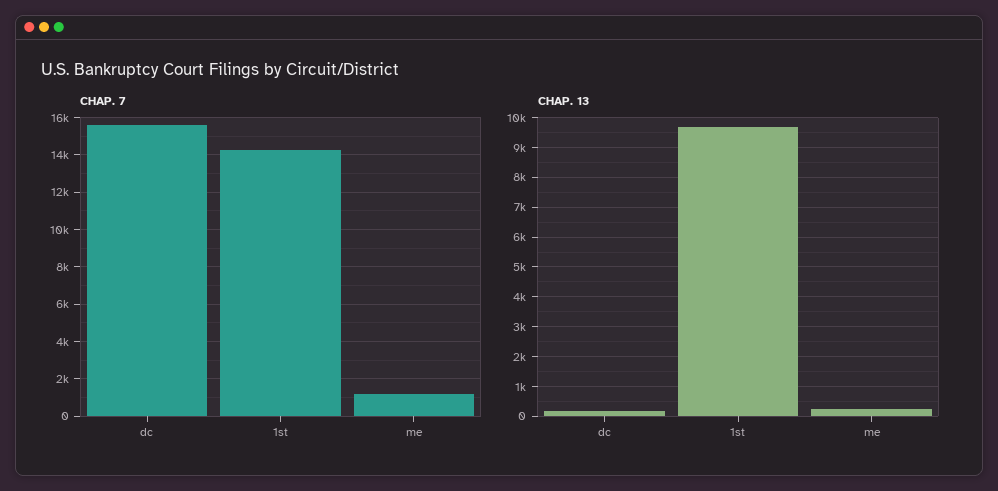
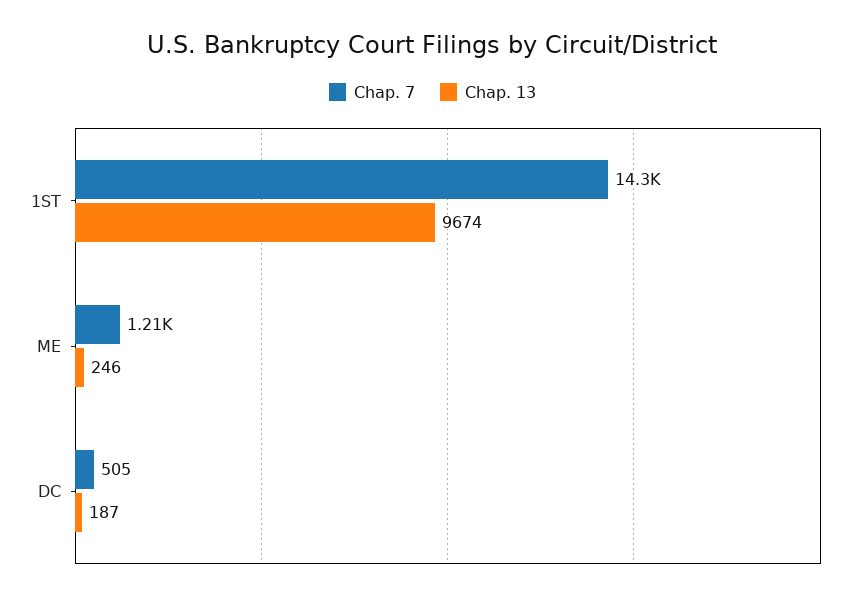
  {
    "CHAP. 7": {
-     "dc": 15500,
+     "dc": 505,
      "1st": 14300,
      "me": 1210
    },
    "CHAP. 13": {
      "dc": 187,
      "1st": 9674,
      "me": 246
    }
  }

